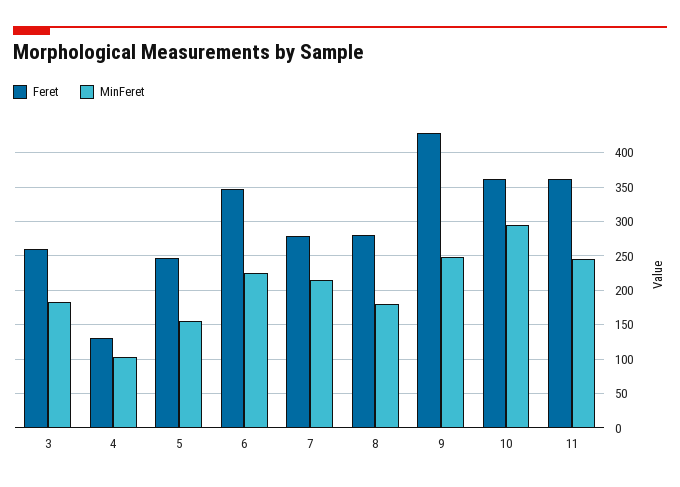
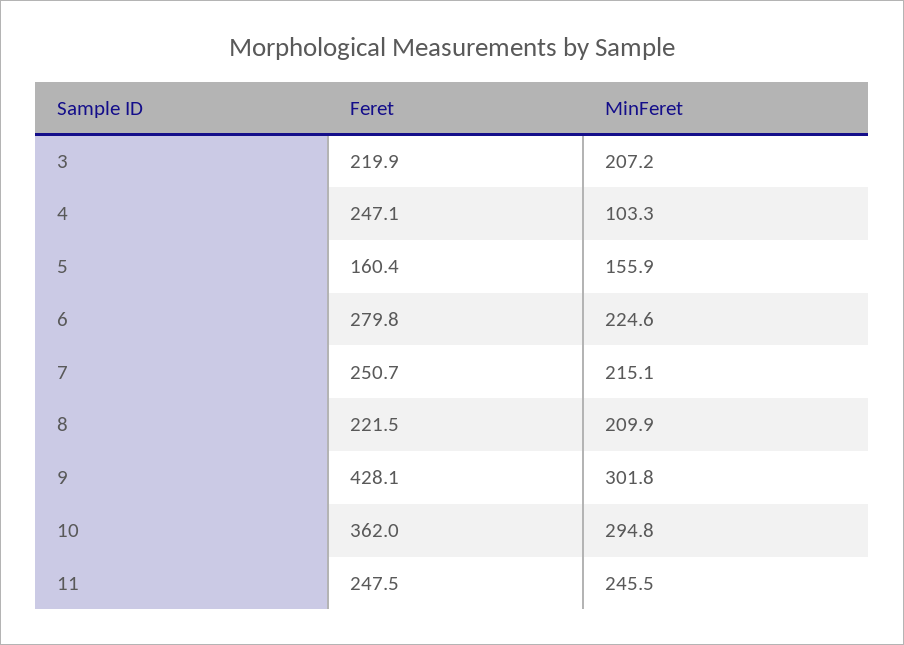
  {
    "Feret": {
-     "3": 260,
+     "3": 219.9,
-     "4": 130,
+     "4": 247.1,
-     "5": 250,
+     "5": 160.4,
-     "6": 350,
+     "6": 279.8,
-     "7": 280,
+     "7": 250.7,
-     "8": 280,
+     "8": 221.5,
      "9": 428.1,
      "10": 362,
-     "11": 360
+     "11": 247.5
    },
    "MinFeret": {
-     "3": 180,
+     "3": 207.2,
      "4": 103.3,
      "5": 155.9,
      "6": 224.6,
      "7": 215.1,
-     "8": 180,
+     "8": 209.9,
-     "9": 250,
+     "9": 301.8,
      "10": 294.8,
      "11": 245.5
    }
  }

